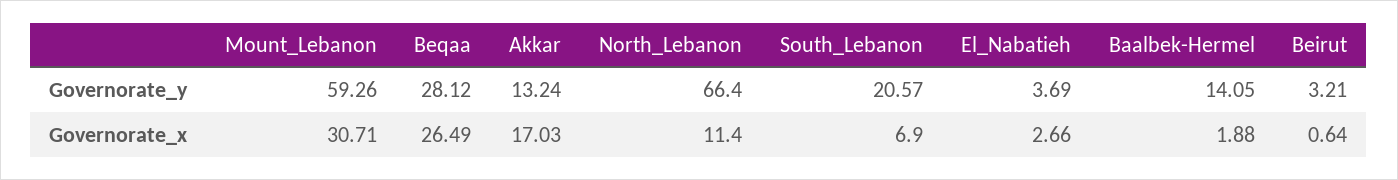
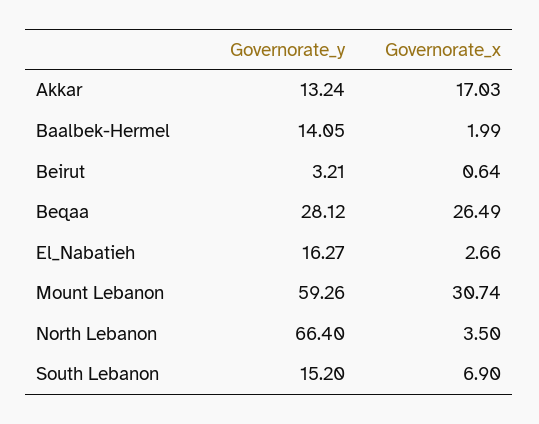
  {
    "Mount_Lebanon": {
      "Governorate_y": 59.26,
-     "Governorate_x": 30.71
+     "Governorate_x": 30.74
    },
    "Beqaa": {
      "Governorate_y": 28.12,
      "Governorate_x": 26.49
    },
    "Akkar": {
      "Governorate_y": 13.24,
      "Governorate_x": 17.03
    },
    "North_Lebanon": {
      "Governorate_y": 66.4,
-     "Governorate_x": 11.4
+     "Governorate_x": 3.5
    },
    "South_Lebanon": {
-     "Governorate_y": 20.57,
+     "Governorate_y": 15.2,
      "Governorate_x": 6.9
    },
    "El_Nabatieh": {
-     "Governorate_y": 3.69,
+     "Governorate_y": 16.27,
      "Governorate_x": 2.66
    },
    "Baalbek-Hermel": {
      "Governorate_y": 14.05,
-     "Governorate_x": 1.88
+     "Governorate_x": 1.99
    },
    "Beirut": {
      "Governorate_y": 3.21,
      "Governorate_x": 0.64
    }
  }

